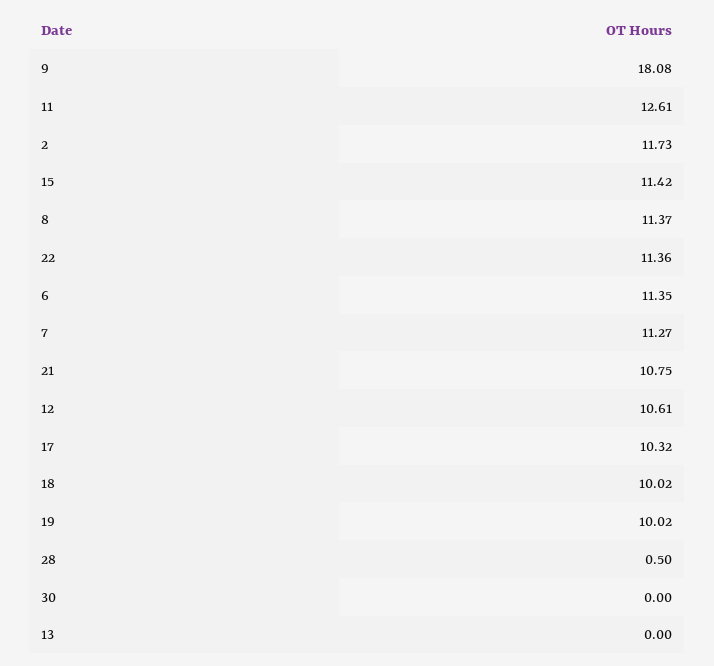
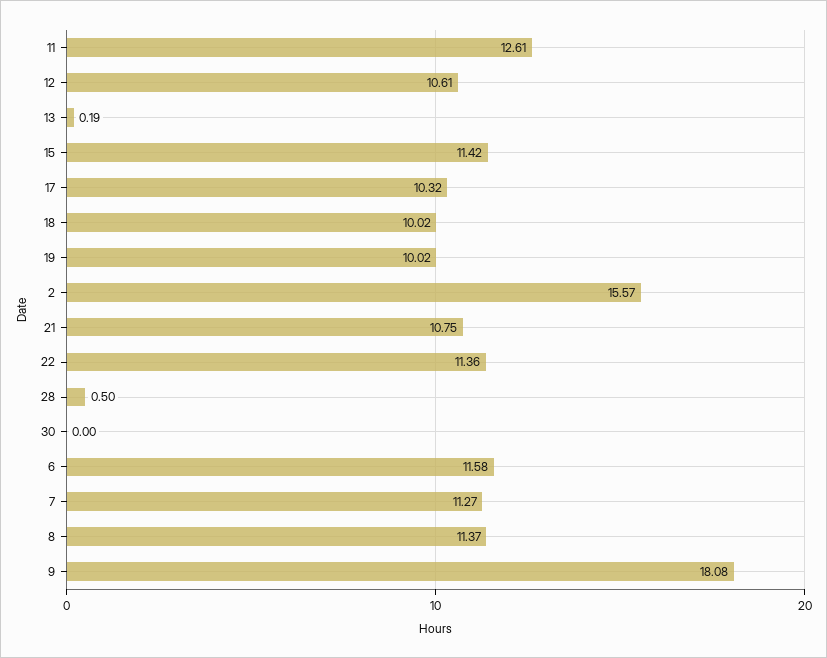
  {
    "9": 18.08,
    "11": 12.61,
-   "2": 11.73,
+   "2": 15.57,
    "15": 11.42,
    "8": 11.37,
    "22": 11.36,
-   "6": 11.35,
+   "6": 11.58,
    "7": 11.27,
    "21": 10.75,
    "12": 10.61,
    "17": 10.32,
    "18": 10.02,
    "19": 10.02,
    "28": 0.5,
    "30": 0,
-   "13": 0
+   "13": 0.19
  }

